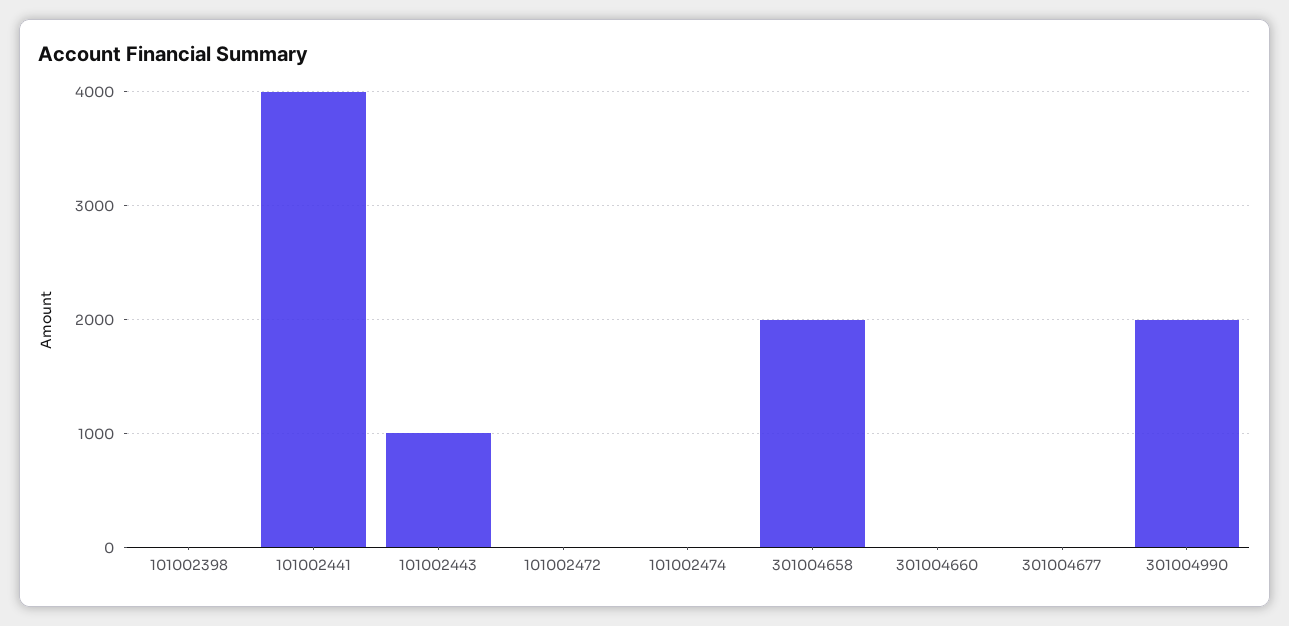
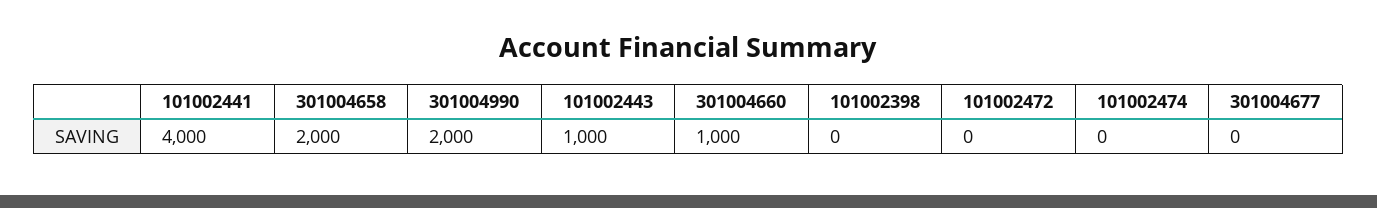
  {
    "101002398": 0,
    "101002441": 4000,
    "101002443": 1000,
    "101002472": 0,
    "101002474": 0,
    "301004658": 2000,
-   "301004660": 0,
+   "301004660": 1000,
    "301004677": 0,
    "301004990": 2000
  }

